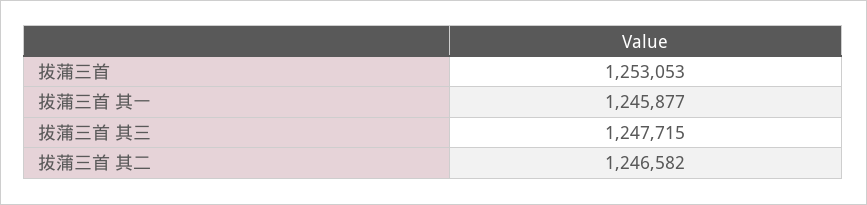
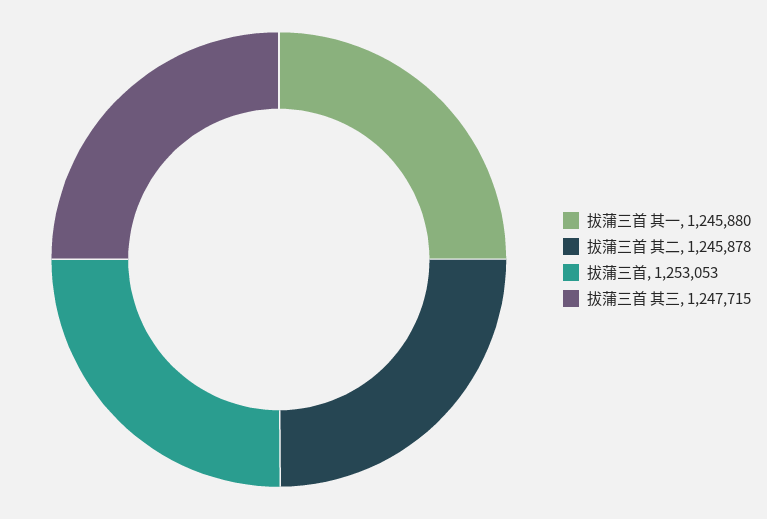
  {
    "拔蒲三首": 1253053,
-   "拔蒲三首 其一": 1245877,
+   "拔蒲三首 其一": 1245880,
    "拔蒲三首 其三": 1247715,
-   "拔蒲三首 其二": 1246582
+   "拔蒲三首 其二": 1245878
  }

